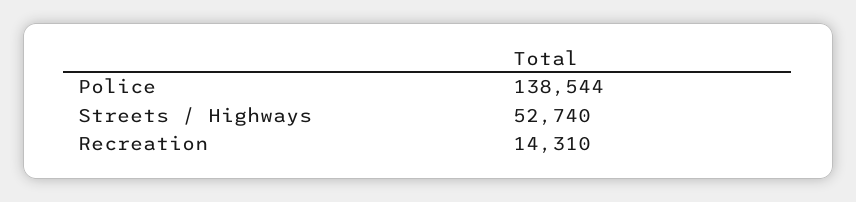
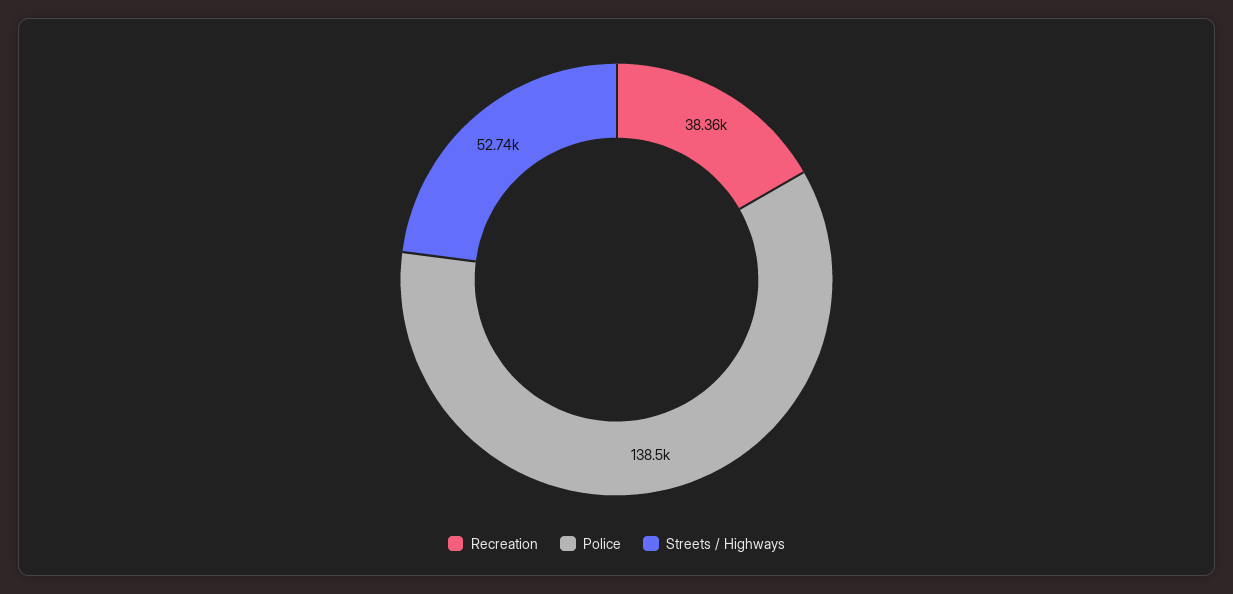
  {
    "Police": 138544,
    "Streets / Highways": 52740,
-   "Recreation": 14310
+   "Recreation": 38360
  }

